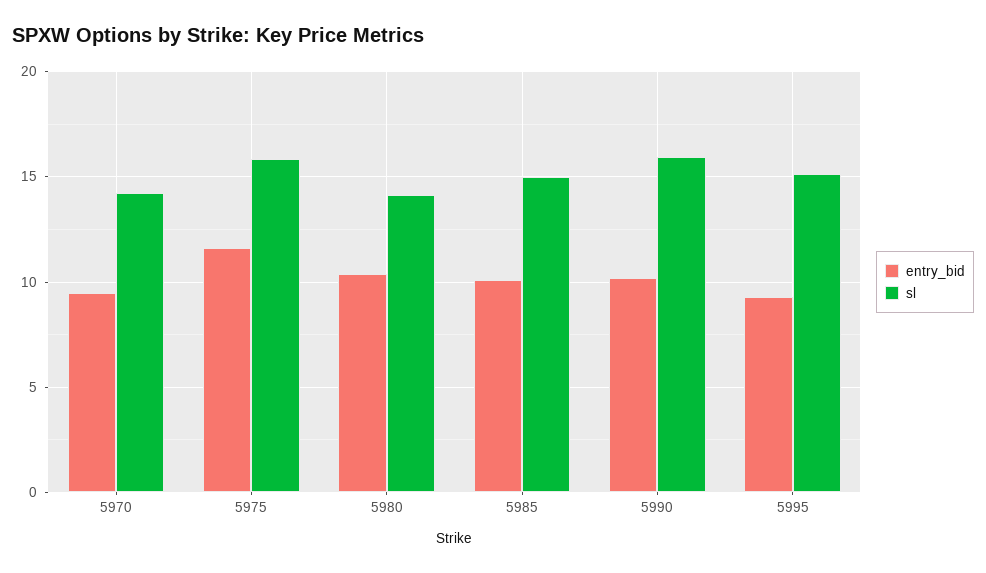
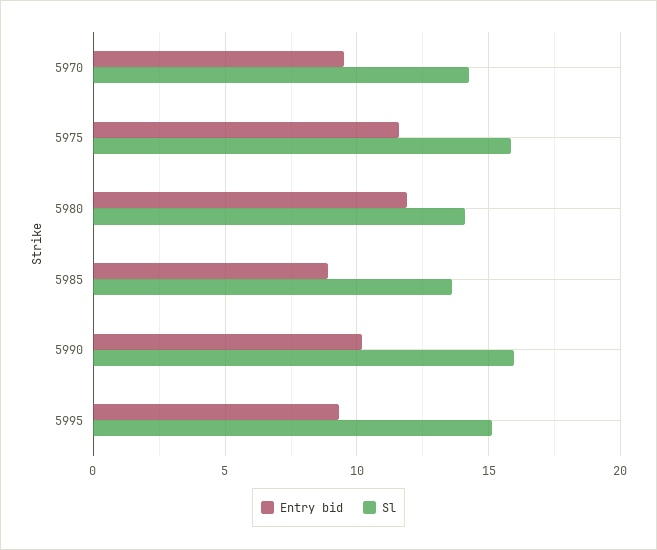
  {
    "entry_bid": {
      "5970": 9.5,
      "5975": 11.5,
-     "5980": 10.5,
+     "5980": 12,
-     "5985": 10,
+     "5985": 9,
      "5990": 10,
      "5995": 9.5
    },
    "sl": {
      "5970": 14.5,
      "5975": 16,
      "5980": 14,
-     "5985": 15,
+     "5985": 13.5,
      "5990": 16,
      "5995": 15
    }
  }

